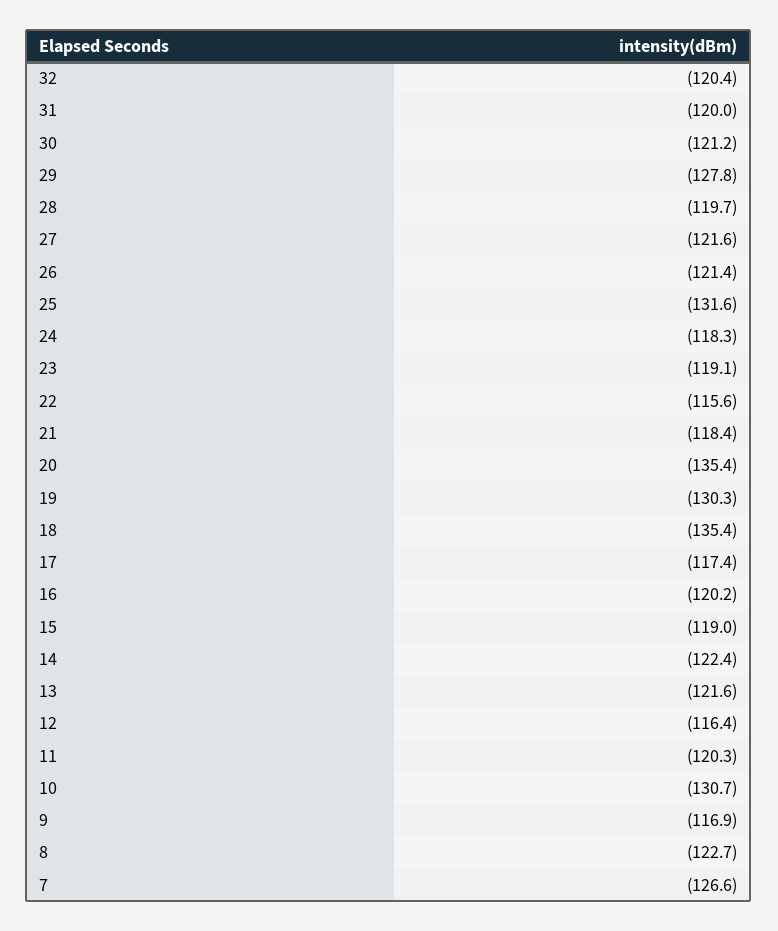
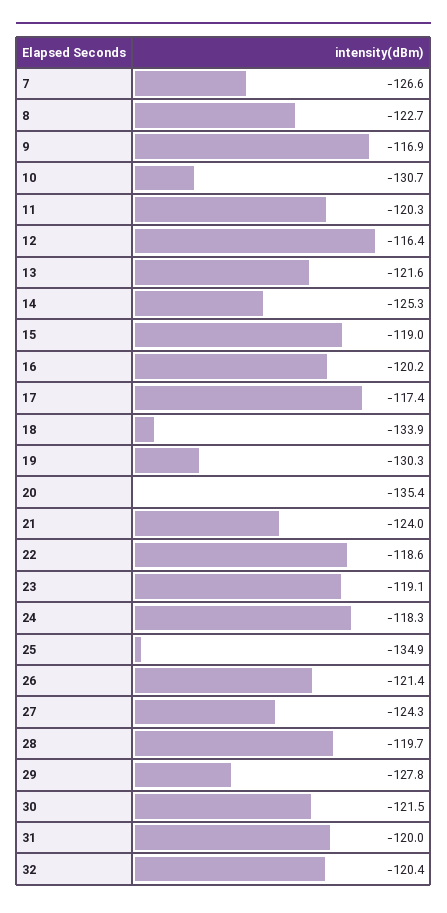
  {
    "32": -120.4,
    "31": -120,
-   "30": -121.2,
+   "30": -121.5,
    "29": -127.8,
    "28": -119.7,
-   "27": -121.6,
+   "27": -124.3,
    "26": -121.4,
-   "25": -131.6,
+   "25": -134.9,
    "24": -118.3,
    "23": -119.1,
-   "22": -115.6,
+   "22": -118.6,
-   "21": -118.4,
+   "21": -124,
    "20": -135.4,
    "19": -130.3,
-   "18": -135.4,
+   "18": -133.9,
    "17": -117.4,
    "16": -120.2,
    "15": -119,
-   "14": -122.4,
+   "14": -125.3,
    "13": -121.6,
    "12": -116.4,
    "11": -120.3,
    "10": -130.7,
    "9": -116.9,
    "8": -122.7,
    "7": -126.6
  }

